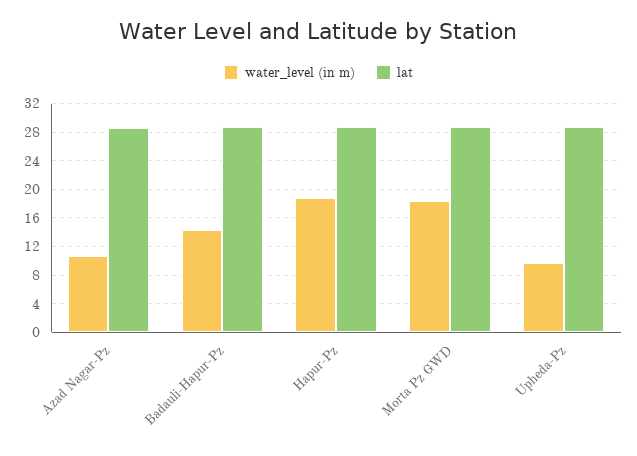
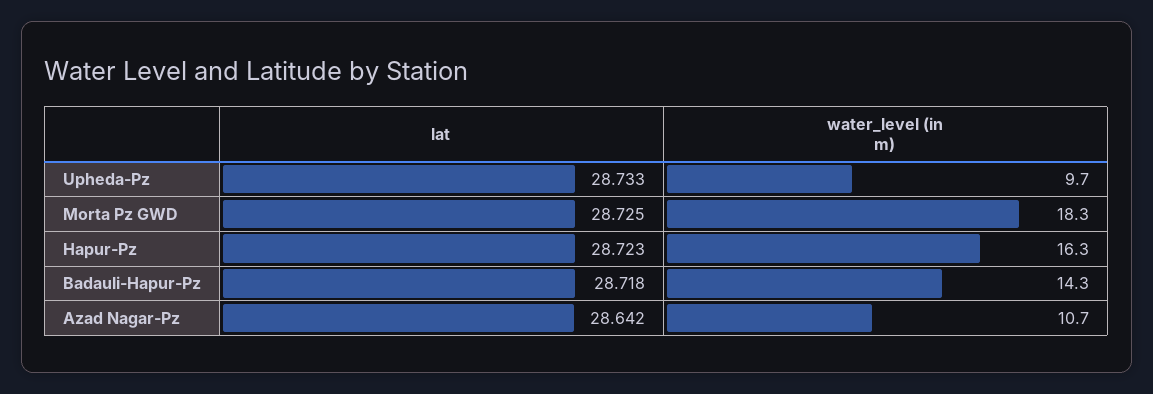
  {
    "water_level (in m)": {
      "Azad Nagar-Pz": 10.7,
      "Badauli-Hapur-Pz": 14.3,
-     "Hapur-Pz": 19,
+     "Hapur-Pz": 16.3,
      "Morta Pz GWD": 18.3,
      "Upheda-Pz": 9.7
    },
    "lat": {
      "Azad Nagar-Pz": 28.642,
      "Badauli-Hapur-Pz": 28.718,
      "Hapur-Pz": 28.723,
      "Morta Pz GWD": 28.725,
      "Upheda-Pz": 28.733
    }
  }

